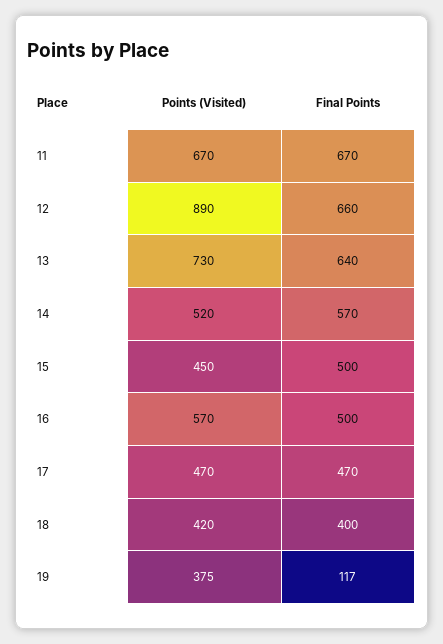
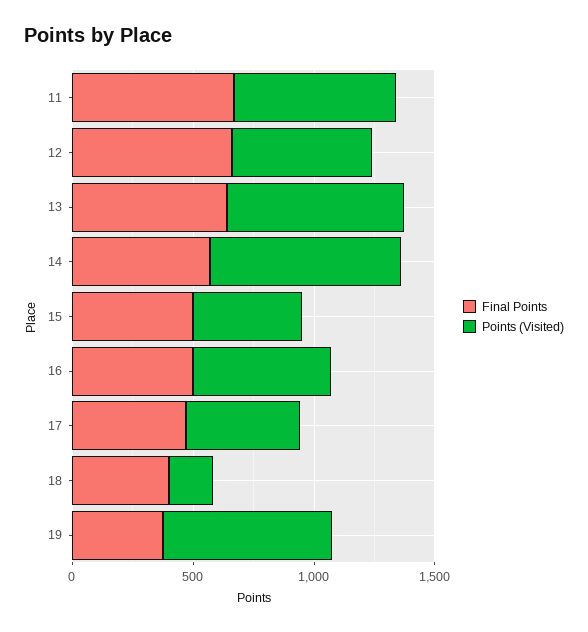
  {
    "Points (Visited)": {
      "11": 670,
-     "12": 890,
+     "12": 600,
      "13": 730,
-     "14": 520,
+     "14": 800,
      "15": 450,
      "16": 570,
      "17": 470,
-     "18": 420,
+     "18": 200,
-     "19": 375
+     "19": 700
    },
    "Final Points": {
      "11": 670,
      "12": 660,
      "13": 640,
      "14": 570,
      "15": 500,
      "16": 500,
      "17": 470,
      "18": 400,
-     "19": 117
+     "19": 400
    }
  }

